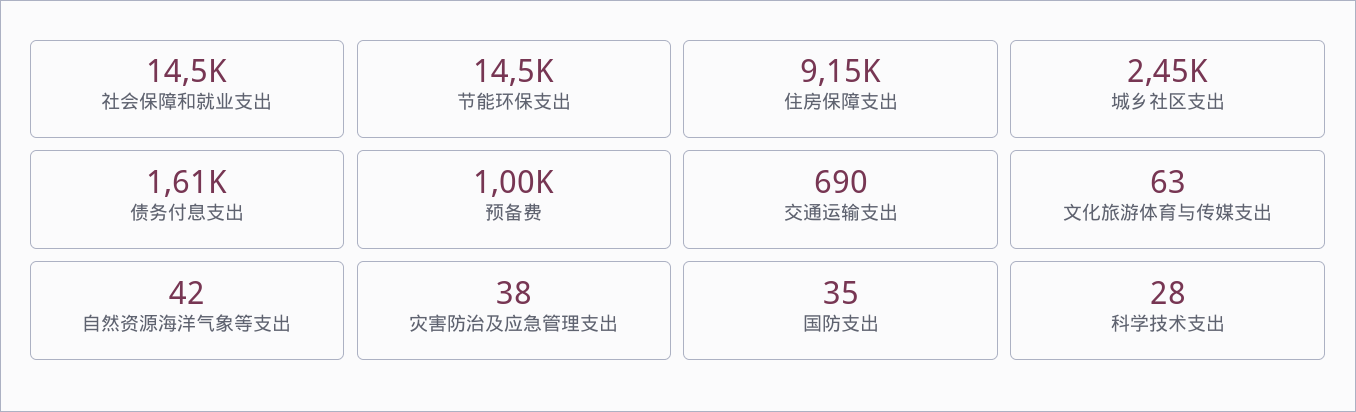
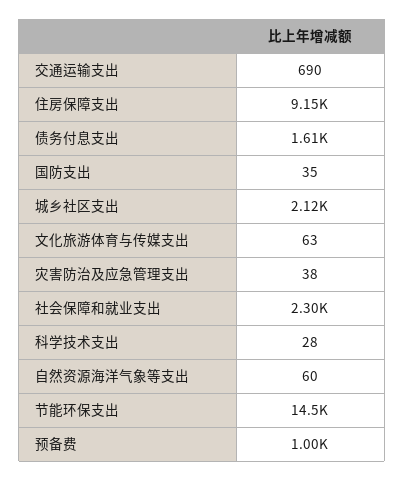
  {
-   "社会保障和就业支出": 14500,
+   "社会保障和就业支出": 2300,
    "节能环保支出": 14500,
    "住房保障支出": 9150,
-   "城乡社区支出": 2450,
+   "城乡社区支出": 2120,
    "债务付息支出": 1610,
    "预备费": 1000,
    "交通运输支出": 690,
    "文化旅游体育与传媒支出": 63,
-   "自然资源海洋气象等支出": 42,
+   "自然资源海洋气象等支出": 60,
    "灾害防治及应急管理支出": 38,
    "国防支出": 35,
    "科学技术支出": 28
  }

